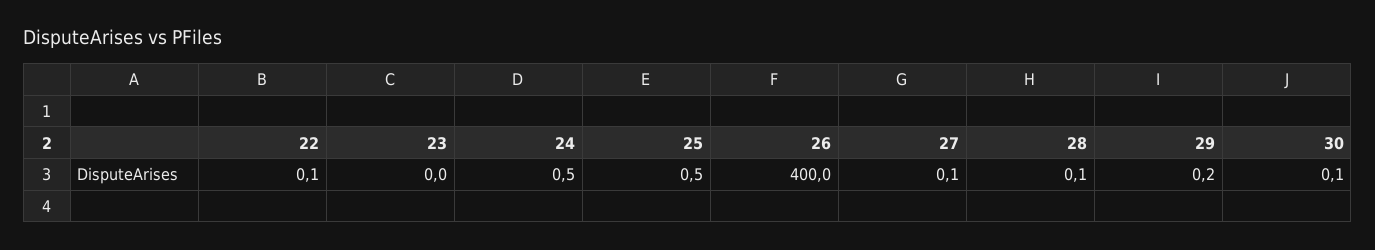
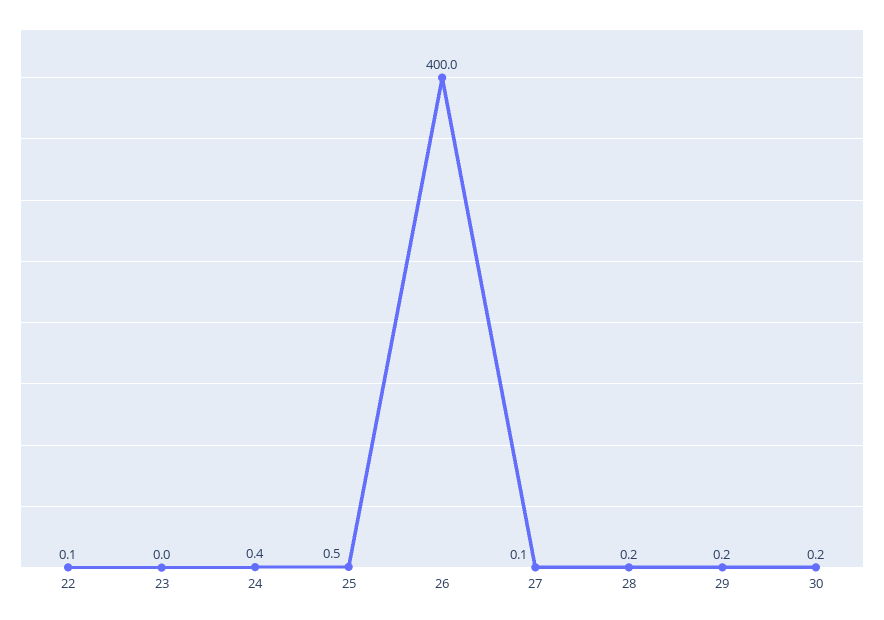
  {
    "22": 0.1,
    "23": 0,
-   "24": 0.5,
+   "24": 0.4,
    "25": 0.5,
    "26": 400,
    "27": 0.1,
-   "28": 0.1,
+   "28": 0.2,
    "29": 0.2,
-   "30": 0.1
+   "30": 0.2
  }

